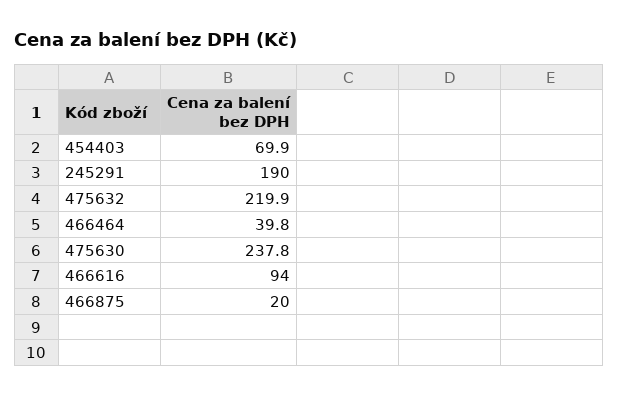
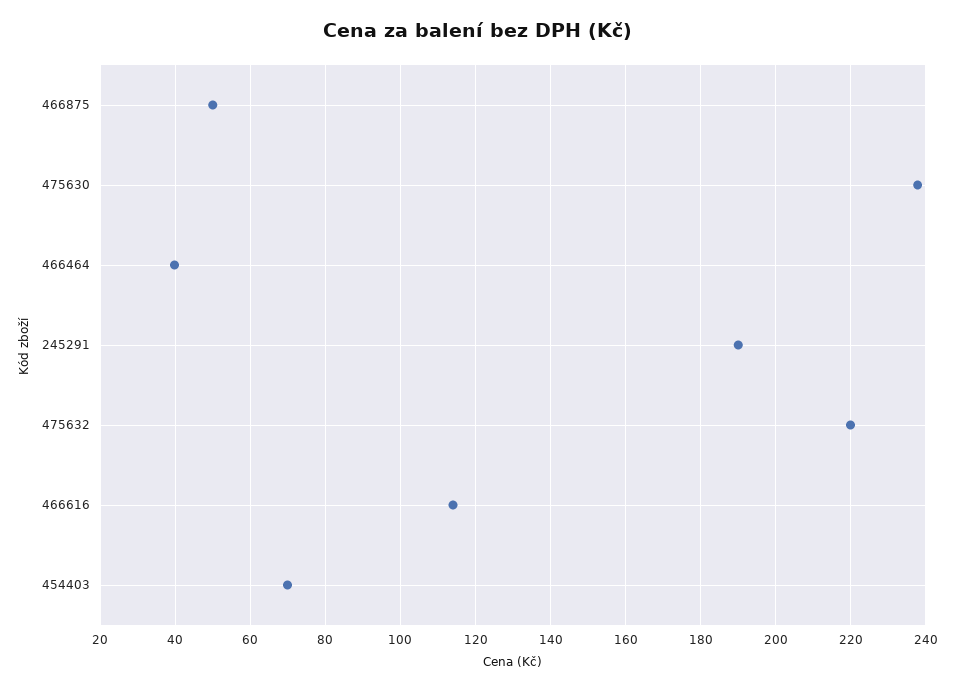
  {
    "454403": 69.9,
    "245291": 190,
    "475632": 219.9,
    "466464": 39.8,
    "475630": 237.8,
-   "466616": 94,
+   "466616": 114,
-   "466875": 20
+   "466875": 50
  }

